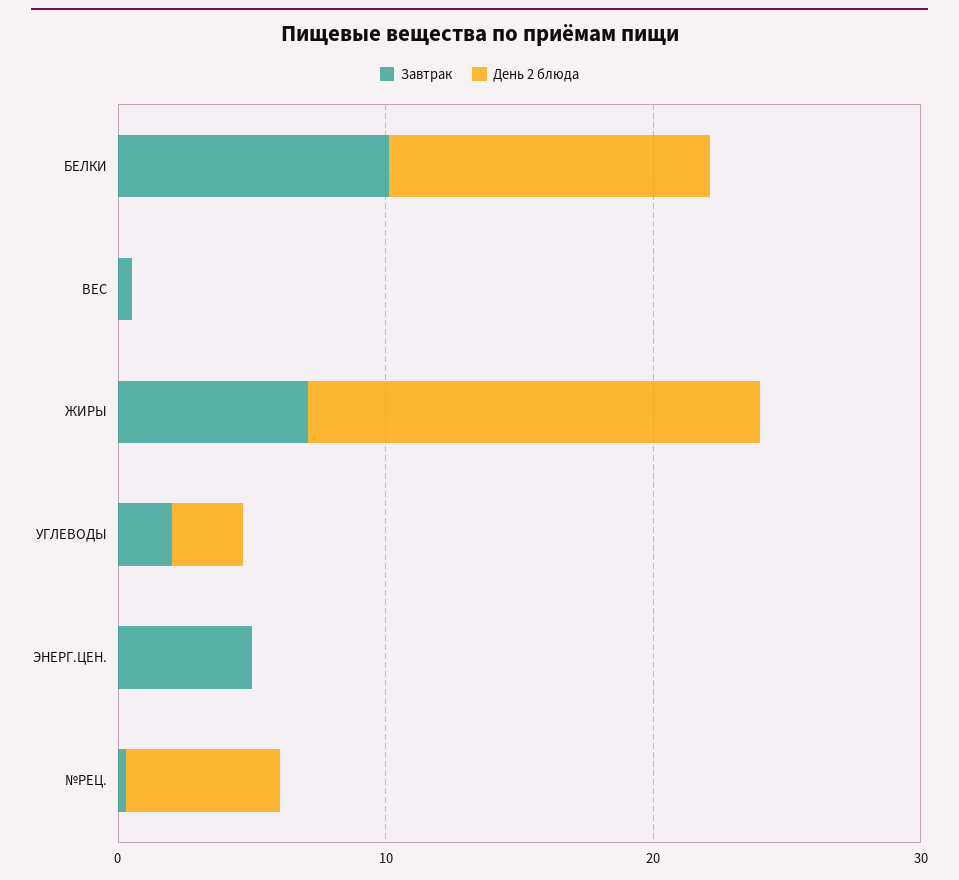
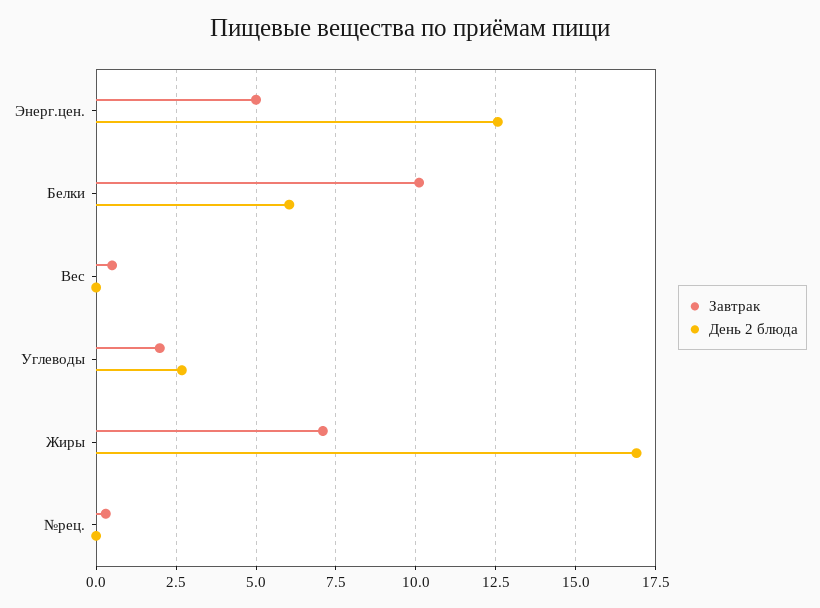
  {
    "Завтрак": {
      "БЕЛКИ": 10,
      "ВЕС": 0.5,
      "ЖИРЫ": 7,
      "УГЛЕВОДЫ": 2,
      "ЭНЕРГ.ЦЕН.": 5,
      "№РЕЦ.": 0.25
    },
    "День 2 блюда": {
-     "БЕЛКИ": 12,
+     "БЕЛКИ": 6,
      "ВЕС": 0,
      "ЖИРЫ": 17,
      "УГЛЕВОДЫ": 2.75,
-     "ЭНЕРГ.ЦЕН.": 0,
+     "ЭНЕРГ.ЦЕН.": 12.5,
-     "№РЕЦ.": 6
+     "№РЕЦ.": 0
    }
  }

